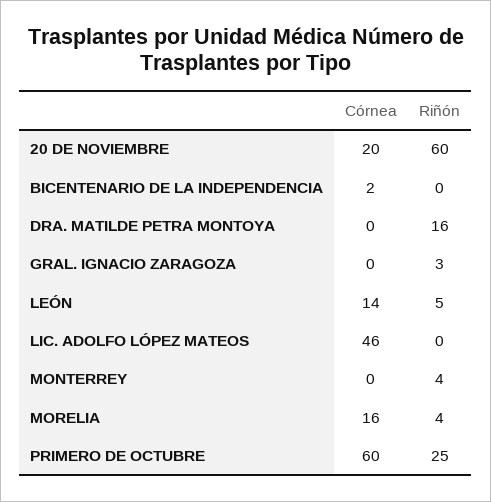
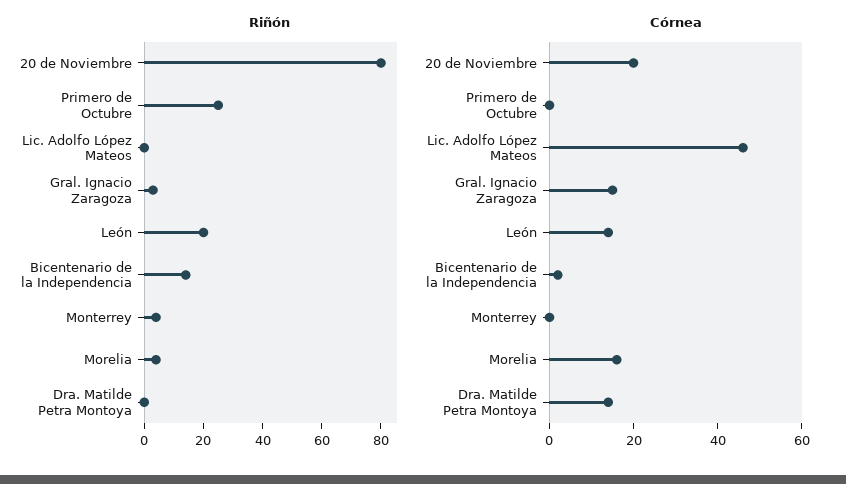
  {
    "Córnea": {
      "20 DE NOVIEMBRE": 20,
      "BICENTENARIO DE LA INDEPENDENCIA": 2,
-     "DRA. MATILDE PETRA MONTOYA": 0,
+     "DRA. MATILDE PETRA MONTOYA": 15,
-     "GRAL. IGNACIO ZARAGOZA": 0,
+     "GRAL. IGNACIO ZARAGOZA": 15,
      "LEÓN": 14,
      "LIC. ADOLFO LÓPEZ MATEOS": 46,
      "MONTERREY": 0,
      "MORELIA": 16,
-     "PRIMERO DE OCTUBRE": 60
+     "PRIMERO DE OCTUBRE": 0
    },
    "Riñón": {
-     "20 DE NOVIEMBRE": 60,
+     "20 DE NOVIEMBRE": 80,
-     "BICENTENARIO DE LA INDEPENDENCIA": 0,
+     "BICENTENARIO DE LA INDEPENDENCIA": 15,
-     "DRA. MATILDE PETRA MONTOYA": 16,
+     "DRA. MATILDE PETRA MONTOYA": 0,
      "GRAL. IGNACIO ZARAGOZA": 3,
-     "LEÓN": 5,
+     "LEÓN": 20,
      "LIC. ADOLFO LÓPEZ MATEOS": 0,
      "MONTERREY": 4,
      "MORELIA": 4,
      "PRIMERO DE OCTUBRE": 25
    }
  }

